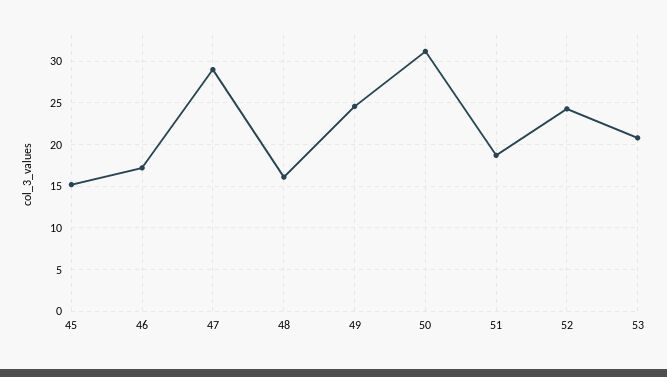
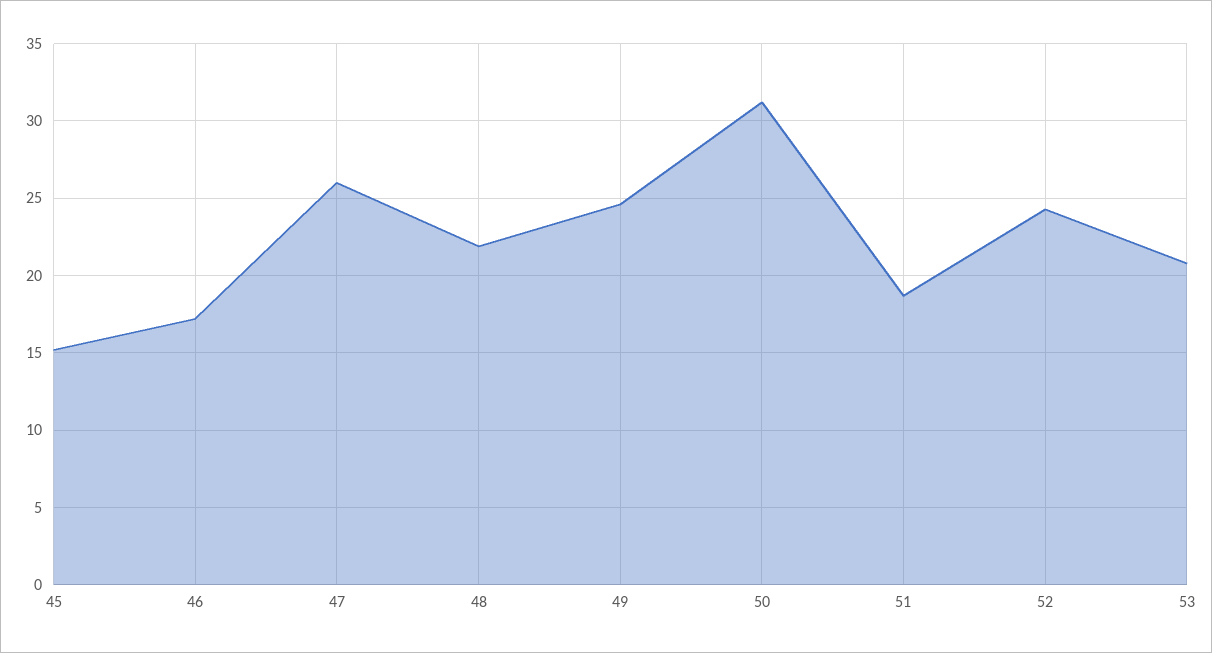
  {
    "45": 15,
    "46": 17,
-   "47": 29,
+   "47": 26,
-   "48": 16,
+   "48": 22,
    "49": 24.5,
    "50": 31,
    "51": 18.5,
    "52": 24.5,
    "53": 21
  }

